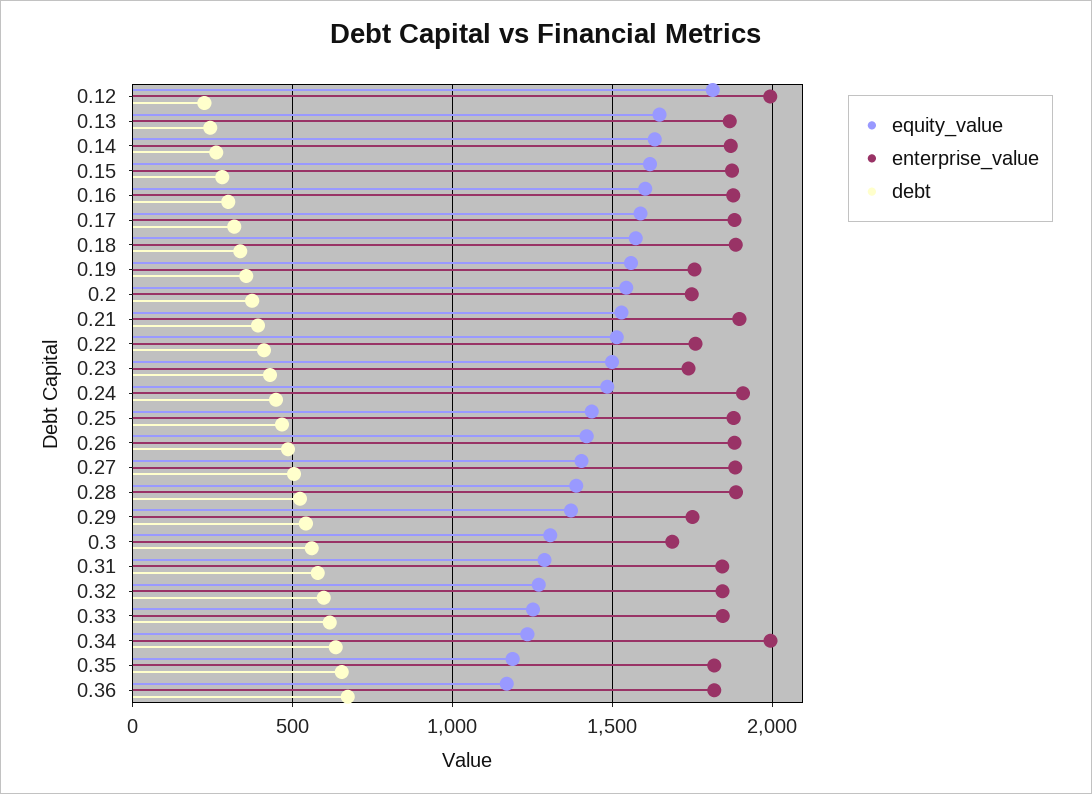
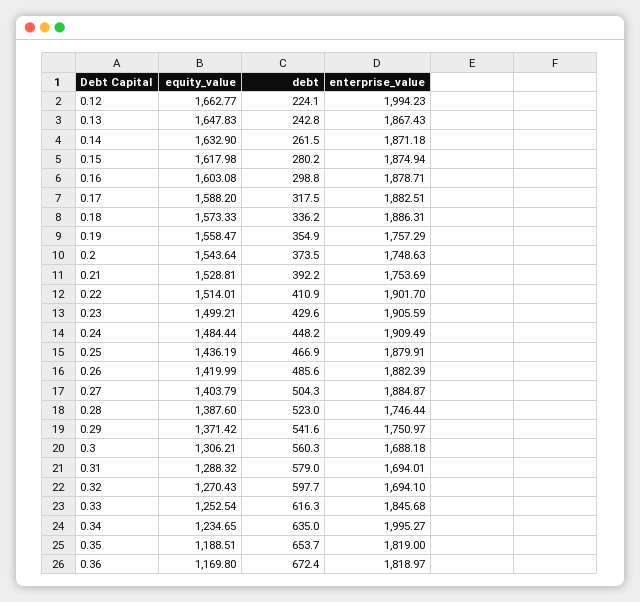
  {
    "equity_value": {
-     "0.12": 1800,
+     "0.12": 1662.77,
      "0.13": 1647.83,
      "0.14": 1632.9,
      "0.15": 1617.98,
      "0.16": 1603.08,
      "0.17": 1588.2,
      "0.18": 1573.33,
      "0.19": 1558.47,
      "0.2": 1543.64,
      "0.21": 1528.81,
      "0.22": 1514.01,
      "0.23": 1499.21,
      "0.24": 1484.44,
      "0.25": 1436.19,
      "0.26": 1419.99,
      "0.27": 1403.79,
      "0.28": 1387.6,
      "0.29": 1371.42,
      "0.3": 1306.21,
      "0.31": 1288.32,
      "0.32": 1270.43,
      "0.33": 1252.54,
      "0.34": 1234.65,
      "0.35": 1188.51,
      "0.36": 1169.8
    },
    "enterprise_value": {
      "0.12": 1994.23,
      "0.13": 1867.43,
      "0.14": 1871.18,
      "0.15": 1874.94,
      "0.16": 1878.71,
      "0.17": 1882.51,
      "0.18": 1886.31,
      "0.19": 1757.29,
      "0.2": 1748.63,
-     "0.21": 1900,
+     "0.21": 1753.69,
-     "0.22": 1750,
+     "0.22": 1901.7,
-     "0.23": 1750,
+     "0.23": 1905.59,
      "0.24": 1909.49,
      "0.25": 1879.91,
      "0.26": 1882.39,
      "0.27": 1884.87,
-     "0.28": 1900,
+     "0.28": 1746.44,
      "0.29": 1750.97,
      "0.3": 1688.18,
-     "0.31": 1850,
+     "0.31": 1694.01,
-     "0.32": 1850,
+     "0.32": 1694.1,
      "0.33": 1845.68,
      "0.34": 1995.27,
      "0.35": 1819,
      "0.36": 1818.97
    },
    "debt": {
      "0.12": 224.1,
      "0.13": 242.8,
      "0.14": 261.5,
      "0.15": 280.2,
      "0.16": 298.8,
      "0.17": 317.5,
      "0.18": 336.2,
      "0.19": 354.9,
      "0.2": 373.5,
      "0.21": 392.2,
      "0.22": 410.9,
      "0.23": 429.6,
      "0.24": 448.2,
      "0.25": 466.9,
      "0.26": 485.6,
      "0.27": 504.3,
      "0.28": 523,
      "0.29": 541.6,
      "0.3": 560.3,
      "0.31": 579,
      "0.32": 597.7,
      "0.33": 616.3,
      "0.34": 635,
      "0.35": 653.7,
      "0.36": 672.4
    }
  }

